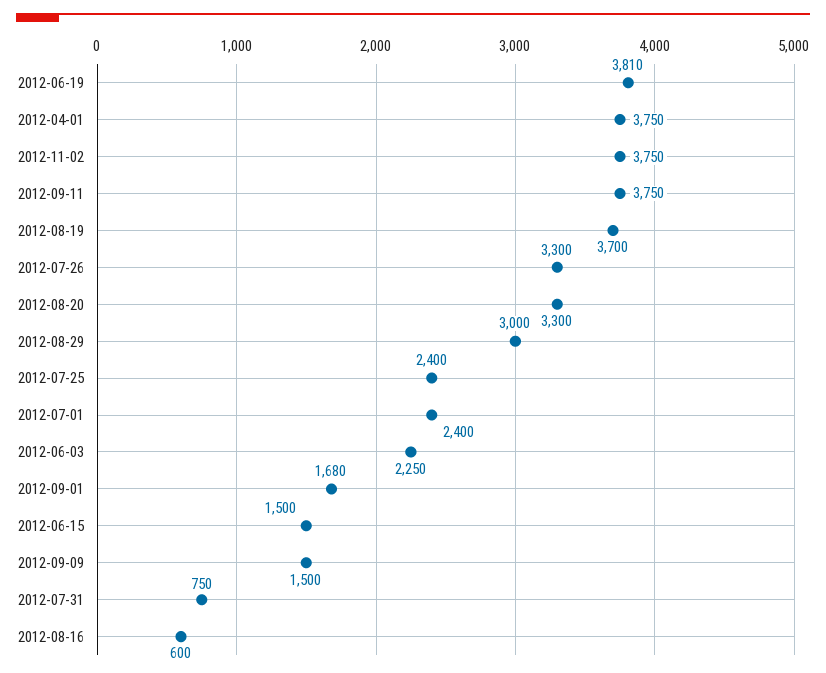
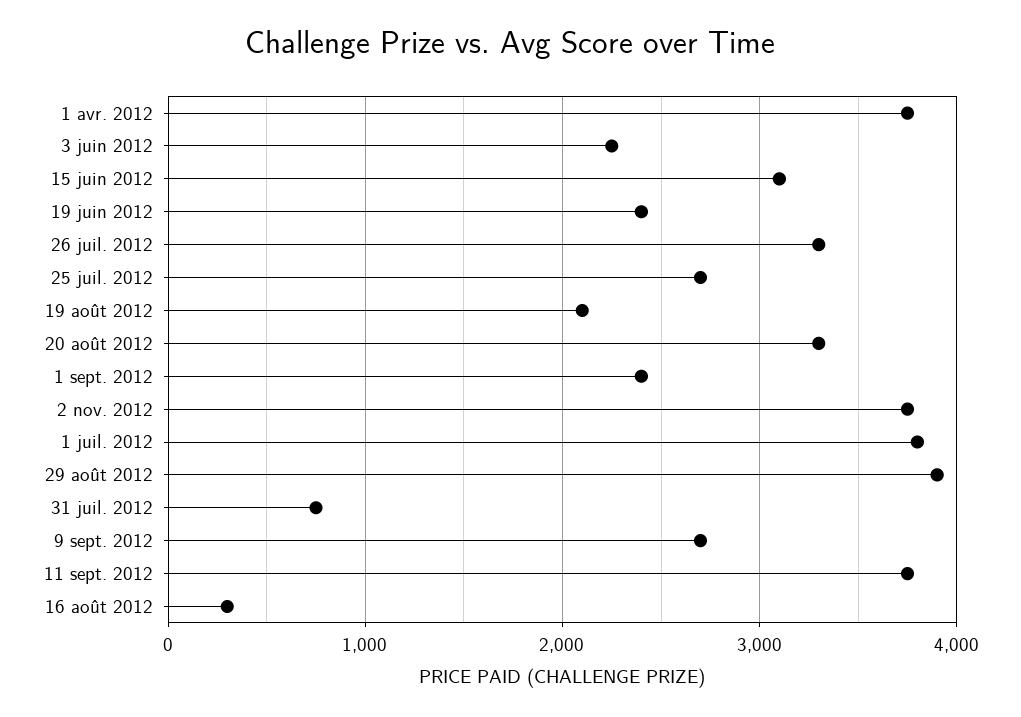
  {
-   "2012-06-19": 3810,
+   "2012-06-19": 2400,
    "2012-04-01": 3750,
    "2012-11-02": 3750,
    "2012-09-11": 3750,
-   "2012-08-19": 3700,
+   "2012-08-19": 2100,
    "2012-07-26": 3300,
    "2012-08-20": 3300,
-   "2012-08-29": 3000,
+   "2012-08-29": 3900,
-   "2012-07-25": 2400,
+   "2012-07-25": 2700,
-   "2012-07-01": 2400,
+   "2012-07-01": 3800,
    "2012-06-03": 2250,
-   "2012-09-01": 1680,
+   "2012-09-01": 2400,
-   "2012-06-15": 1500,
+   "2012-06-15": 3100,
-   "2012-09-09": 1500,
+   "2012-09-09": 2700,
    "2012-07-31": 750,
-   "2012-08-16": 600
+   "2012-08-16": 300
  }

